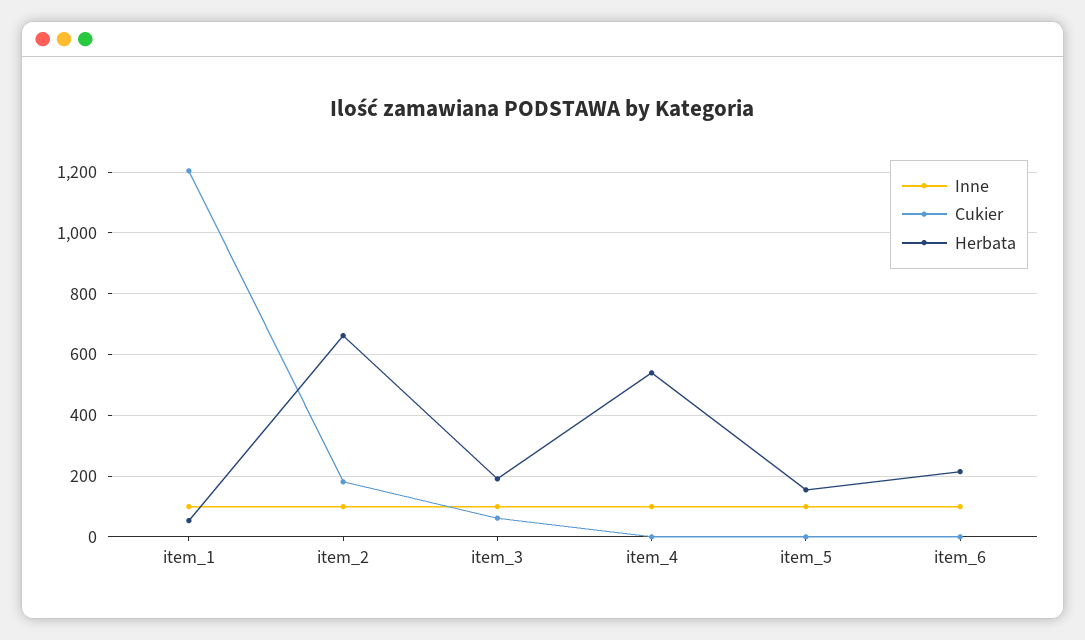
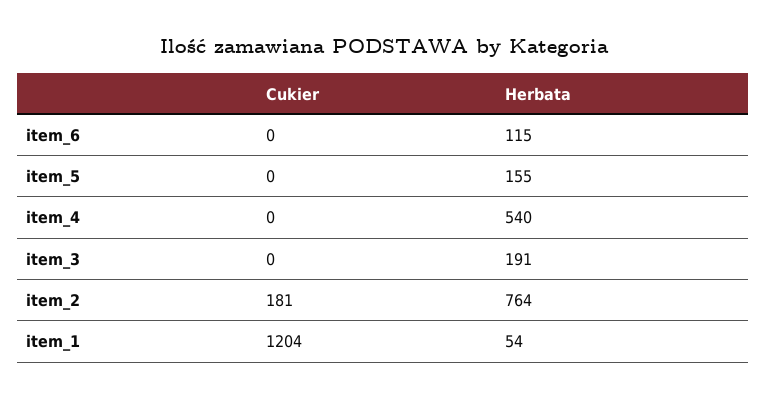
  {
-   "Inne": {
-     "item_1": 100,
-     "item_2": 100,
-     "item_3": 100,
-     "item_4": 100,
-     "item_5": 100,
-     "item_6": 100
-   },
    "Cukier": {
      "item_1": 1204,
      "item_2": 181,
-     "item_3": 60,
+     "item_3": 0,
      "item_4": 0,
      "item_5": 0,
      "item_6": 0
    },
    "Herbata": {
      "item_1": 54,
-     "item_2": 660,
+     "item_2": 764,
      "item_3": 191,
      "item_4": 540,
      "item_5": 155,
-     "item_6": 220
+     "item_6": 115
    }
  }

